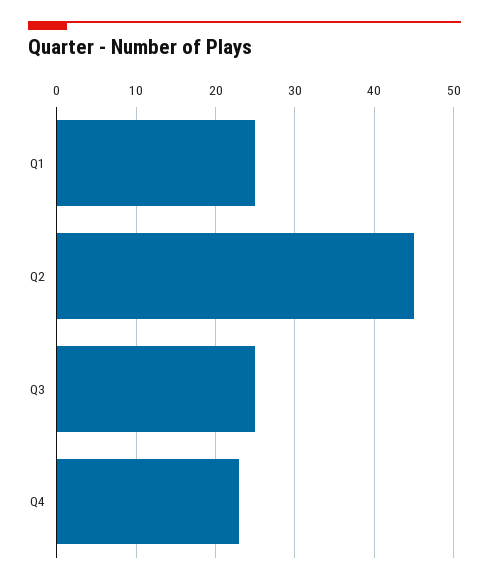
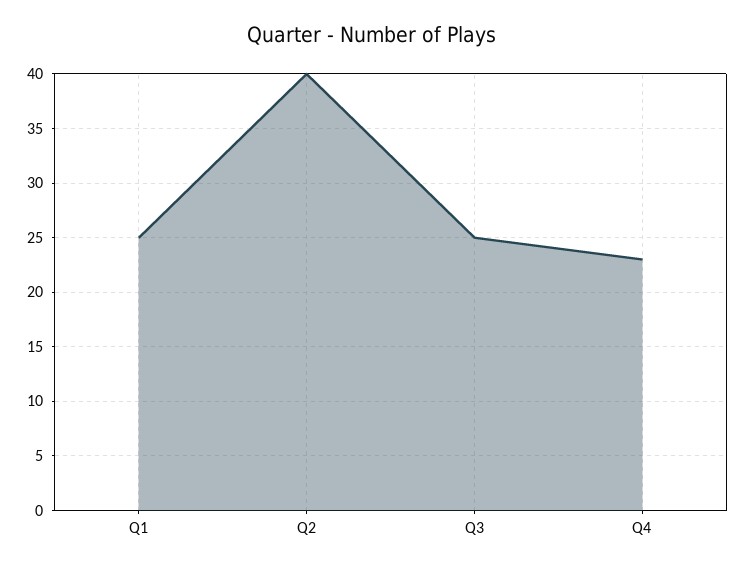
  {
    "Q1": 25,
-   "Q2": 45,
+   "Q2": 40,
    "Q3": 25,
    "Q4": 23
  }

